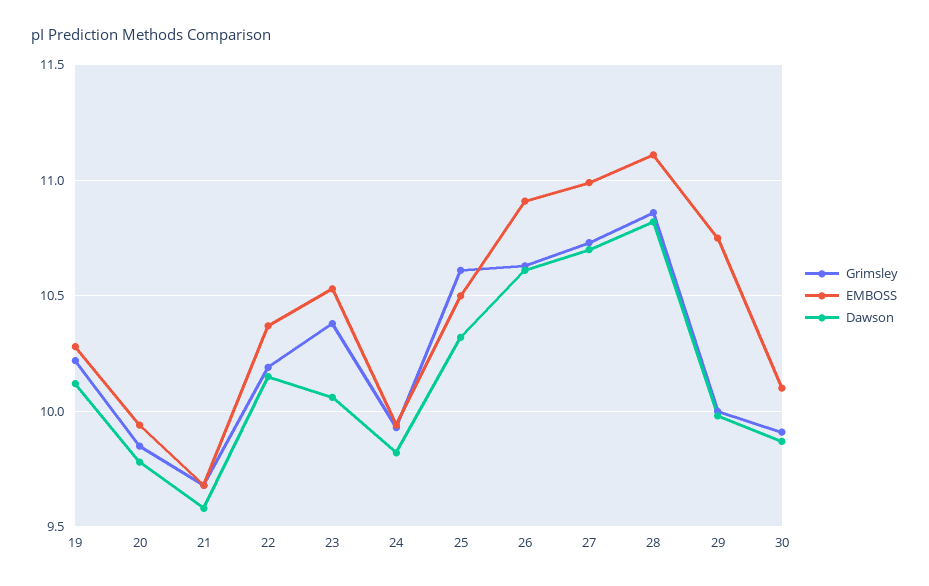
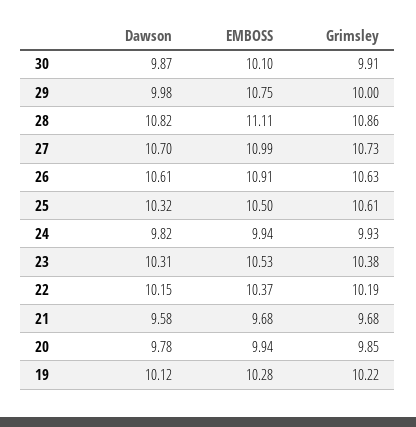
  {
    "Grimsley": {
      "19": 10.22,
      "20": 9.85,
      "21": 9.68,
      "22": 10.19,
      "23": 10.38,
      "24": 9.93,
      "25": 10.61,
      "26": 10.63,
      "27": 10.73,
      "28": 10.86,
      "29": 10,
      "30": 9.91
    },
    "EMBOSS": {
      "19": 10.28,
      "20": 9.94,
      "21": 9.68,
      "22": 10.37,
      "23": 10.53,
      "24": 9.94,
      "25": 10.5,
      "26": 10.91,
      "27": 10.99,
      "28": 11.11,
      "29": 10.75,
      "30": 10.1
    },
    "Dawson": {
      "19": 10.12,
      "20": 9.78,
      "21": 9.58,
      "22": 10.15,
-     "23": 10.05,
+     "23": 10.31,
      "24": 9.82,
      "25": 10.32,
      "26": 10.61,
      "27": 10.7,
      "28": 10.82,
      "29": 9.98,
      "30": 9.87
    }
  }

